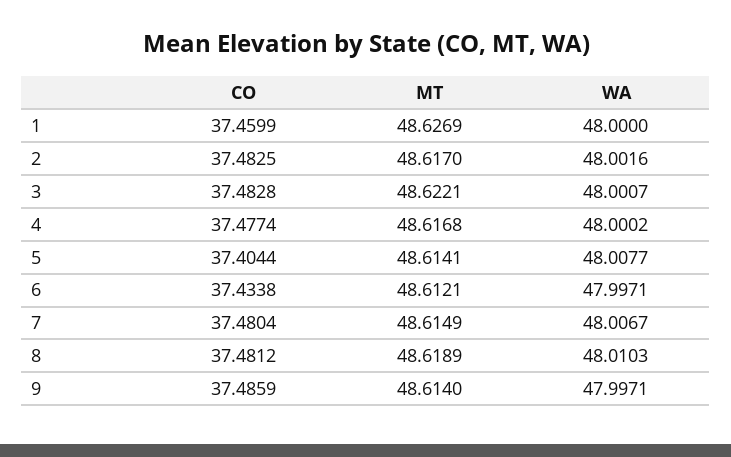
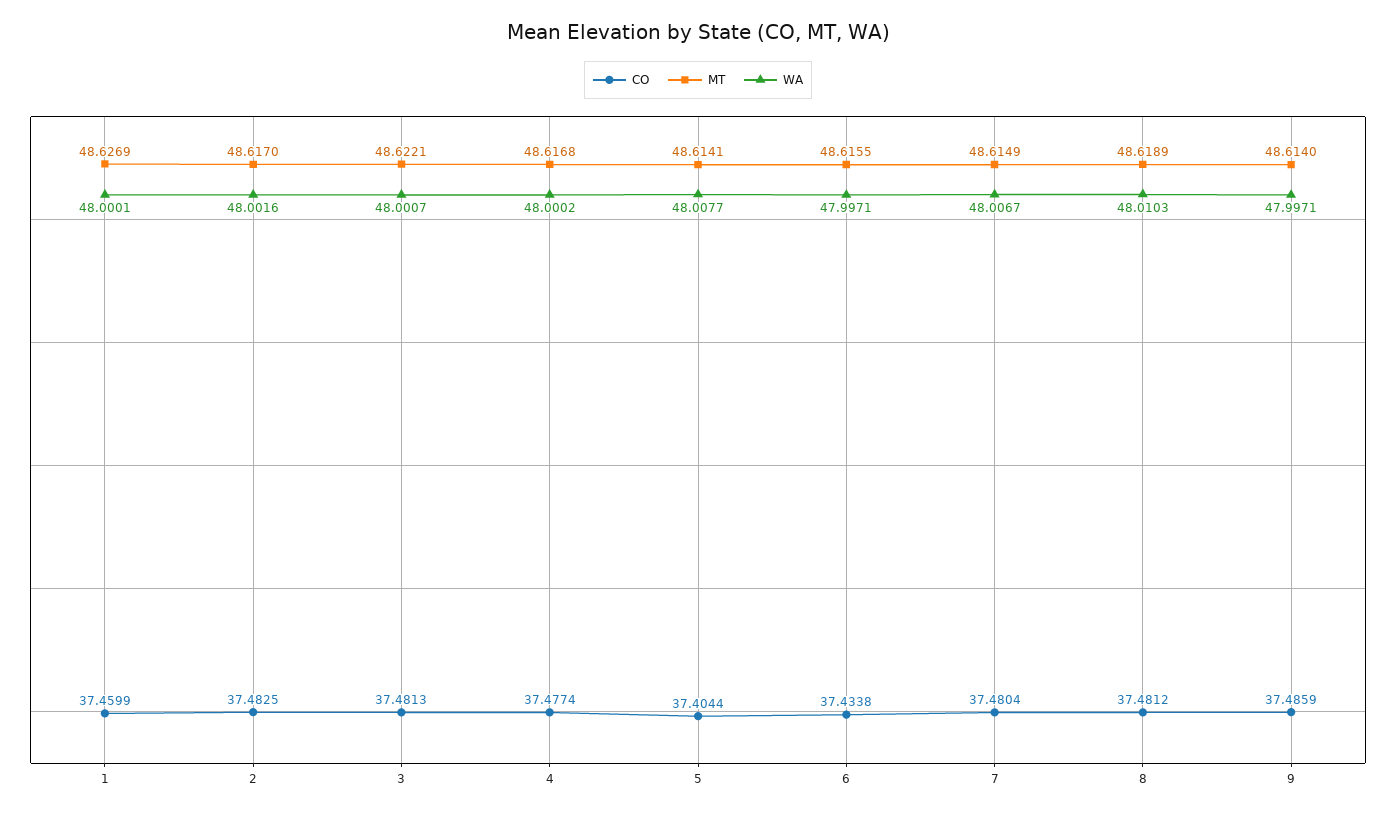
  {
    "CO": {
      "1": 37.4599,
      "2": 37.4825,
-     "3": 37.4828,
+     "3": 37.4813,
      "4": 37.4774,
      "5": 37.4044,
      "6": 37.4338,
      "7": 37.4804,
      "8": 37.4812,
      "9": 37.4859
    },
    "MT": {
      "1": 48.6269,
      "2": 48.617,
      "3": 48.6221,
      "4": 48.6168,
      "5": 48.6141,
-     "6": 48.6121,
+     "6": 48.6155,
      "7": 48.6149,
      "8": 48.6189,
      "9": 48.614
    },
    "WA": {
-     "1": 48,
+     "1": 48.0001,
      "2": 48.0016,
      "3": 48.0007,
      "4": 48.0002,
      "5": 48.0077,
      "6": 47.9971,
      "7": 48.0067,
      "8": 48.0103,
      "9": 47.9971
    }
  }

